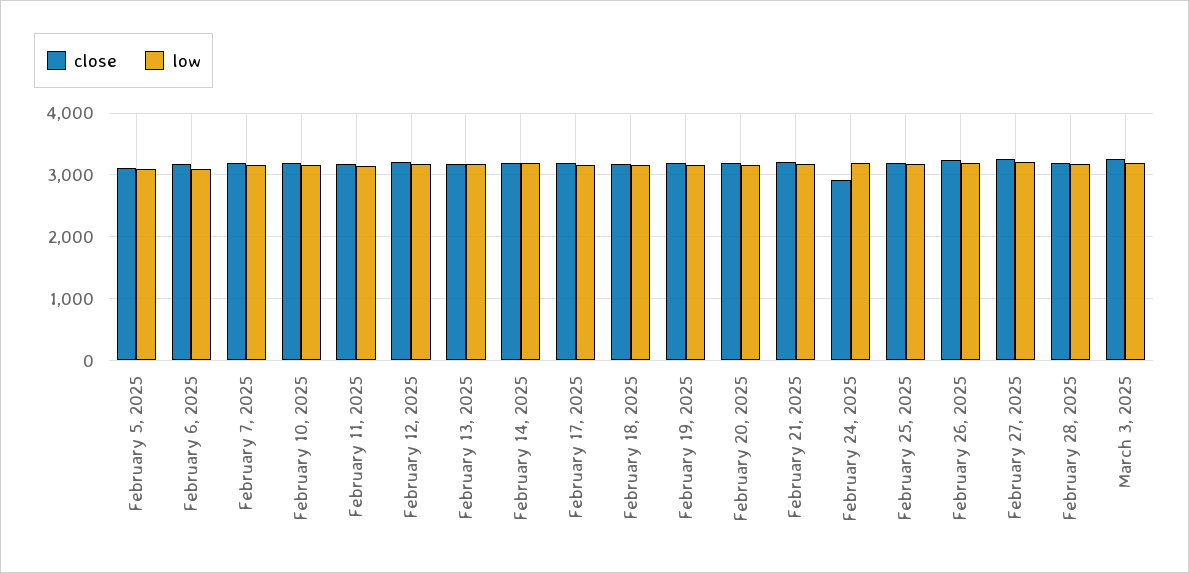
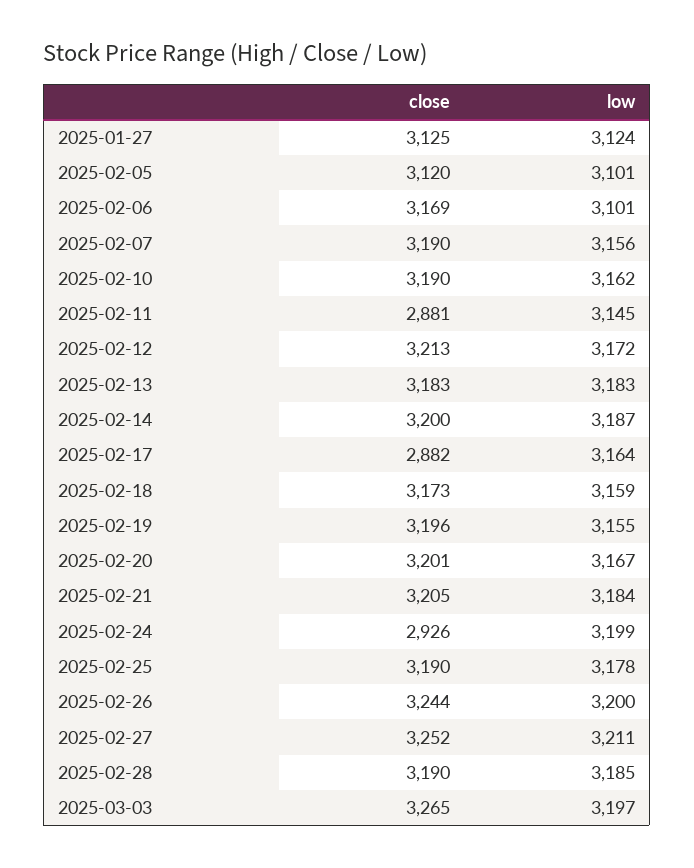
  {
    "close": {
      "February 5, 2025": 3120,
      "February 6, 2025": 3169,
      "February 7, 2025": 3190,
      "February 10, 2025": 3190,
-     "February 11, 2025": 3200,
+     "February 11, 2025": 2881,
      "February 12, 2025": 3213,
      "February 13, 2025": 3183,
      "February 14, 2025": 3200,
-     "February 17, 2025": 3200,
+     "February 17, 2025": 2882,
      "February 18, 2025": 3173,
      "February 19, 2025": 3196,
      "February 20, 2025": 3201,
      "February 21, 2025": 3205,
      "February 24, 2025": 2926,
      "February 25, 2025": 3190,
      "February 26, 2025": 3244,
      "February 27, 2025": 3252,
      "February 28, 2025": 3190,
-     "March 3, 2025": 3265
+     "March 3, 2025": 3265,
+     "2025-01-27": 3125
    },
    "low": {
      "February 5, 2025": 3101,
      "February 6, 2025": 3101,
      "February 7, 2025": 3156,
      "February 10, 2025": 3162,
      "February 11, 2025": 3145,
      "February 12, 2025": 3172,
      "February 13, 2025": 3183,
      "February 14, 2025": 3187,
      "February 17, 2025": 3164,
      "February 18, 2025": 3159,
      "February 19, 2025": 3155,
      "February 20, 2025": 3167,
      "February 21, 2025": 3184,
      "February 24, 2025": 3199,
      "February 25, 2025": 3178,
      "February 26, 2025": 3200,
      "February 27, 2025": 3211,
      "February 28, 2025": 3185,
-     "March 3, 2025": 3197
+     "March 3, 2025": 3197,
+     "2025-01-27": 3124
    }
  }

